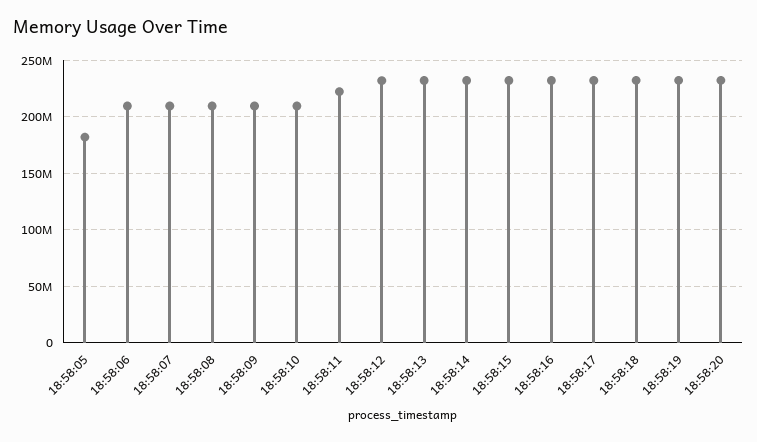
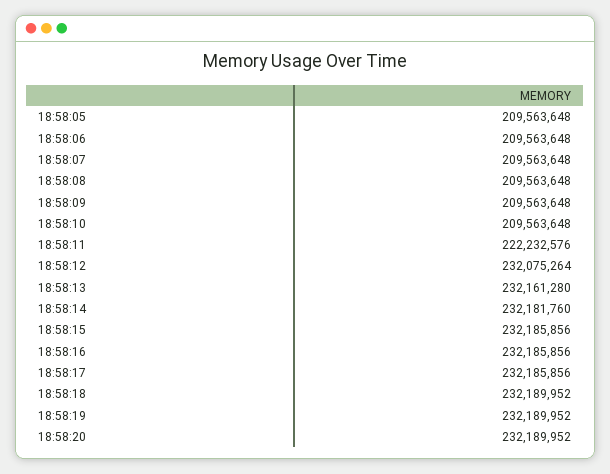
  {
-   "18:58:05": 180000000,
+   "18:58:05": 209563648,
    "18:58:06": 209563648,
    "18:58:07": 209563648,
    "18:58:08": 209563648,
    "18:58:09": 209563648,
    "18:58:10": 209563648,
    "18:58:11": 222232576,
    "18:58:12": 232075264,
    "18:58:13": 232161280,
    "18:58:14": 232181760,
    "18:58:15": 232185856,
    "18:58:16": 232185856,
    "18:58:17": 232185856,
    "18:58:18": 232189952,
    "18:58:19": 232189952,
    "18:58:20": 232189952
  }

